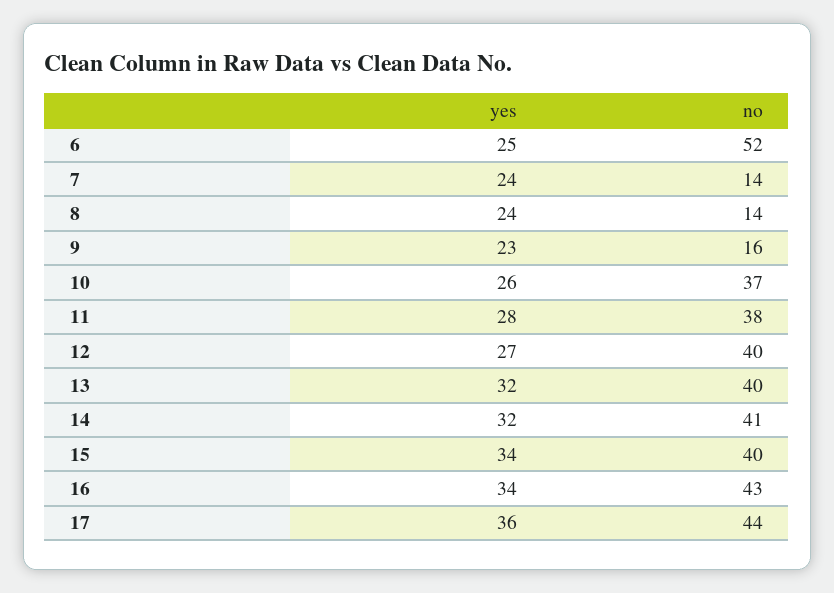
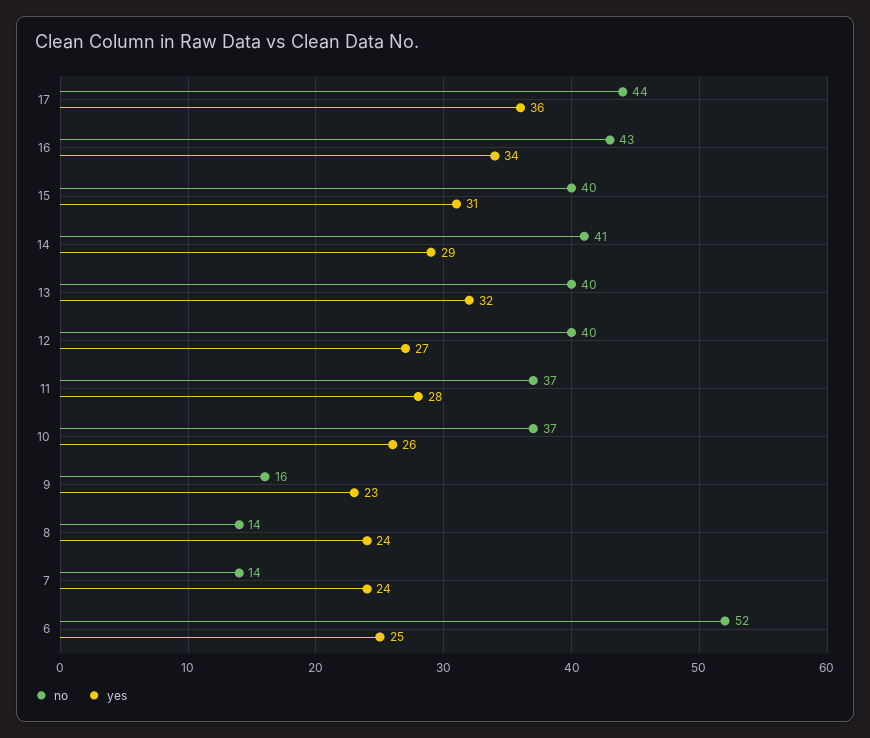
  {
    "yes": {
      "6": 25,
      "7": 24,
      "8": 24,
      "9": 23,
      "10": 26,
      "11": 28,
      "12": 27,
      "13": 32,
-     "14": 32,
+     "14": 29,
-     "15": 34,
+     "15": 31,
      "16": 34,
      "17": 36
    },
    "no": {
      "6": 52,
      "7": 14,
      "8": 14,
      "9": 16,
      "10": 37,
-     "11": 38,
+     "11": 37,
      "12": 40,
      "13": 40,
      "14": 41,
      "15": 40,
      "16": 43,
      "17": 44
    }
  }

